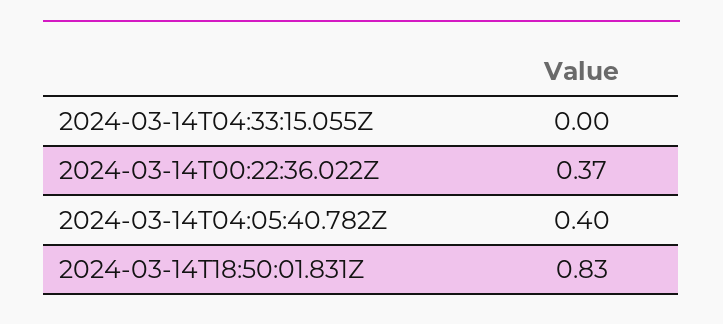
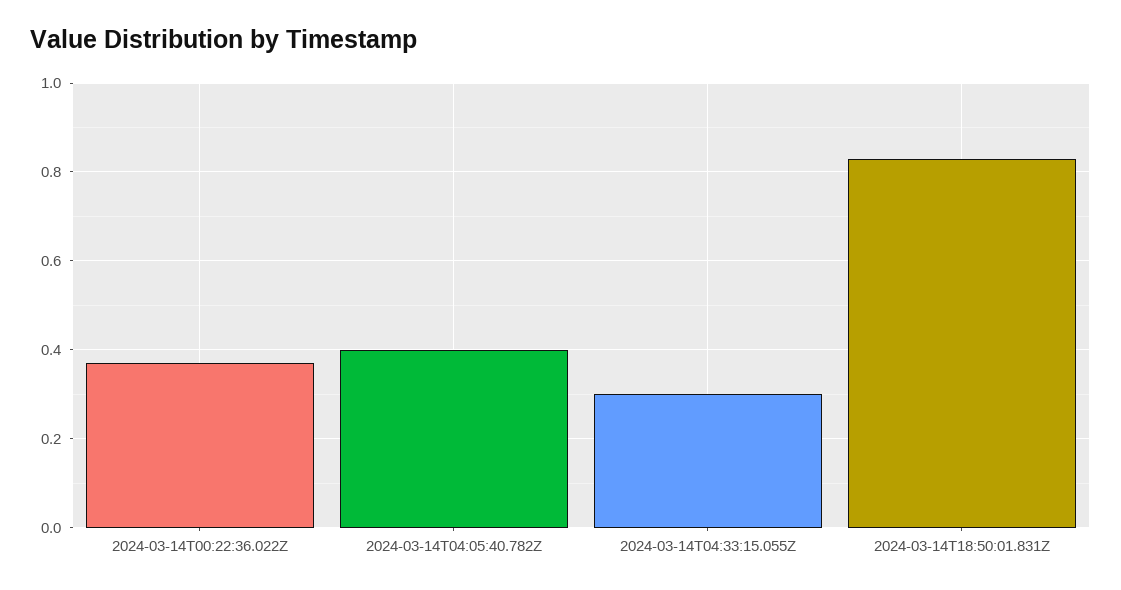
  {
-   "2024-03-14T04:33:15.055Z": 0,
+   "2024-03-14T04:33:15.055Z": 0.3,
    "2024-03-14T00:22:36.022Z": 0.37,
    "2024-03-14T04:05:40.782Z": 0.4,
    "2024-03-14T18:50:01.831Z": 0.83
  }

